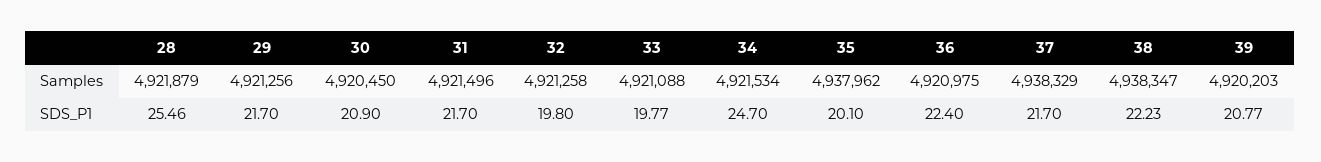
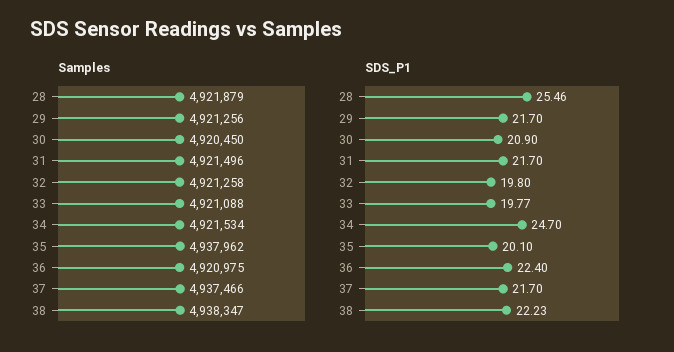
  {
    "Samples": {
      "28": 4921879,
      "29": 4921256,
      "30": 4920450,
      "31": 4921496,
      "32": 4921258,
      "33": 4921088,
      "34": 4921534,
      "35": 4937962,
      "36": 4920975,
-     "37": 4938329,
+     "37": 4937466,
-     "38": 4938347,
+     "38": 4938347
-     "39": 4920203
    },
    "SDS_P1": {
      "28": 25.46,
      "29": 21.7,
      "30": 20.9,
      "31": 21.7,
      "32": 19.8,
      "33": 19.77,
      "34": 24.7,
      "35": 20.1,
      "36": 22.4,
      "37": 21.7,
-     "38": 22.23,
+     "38": 22.23
-     "39": 20.77
    }
  }

